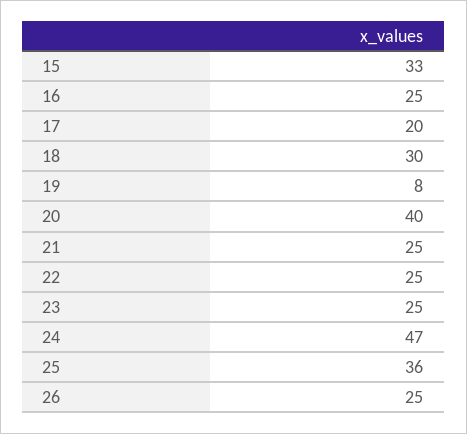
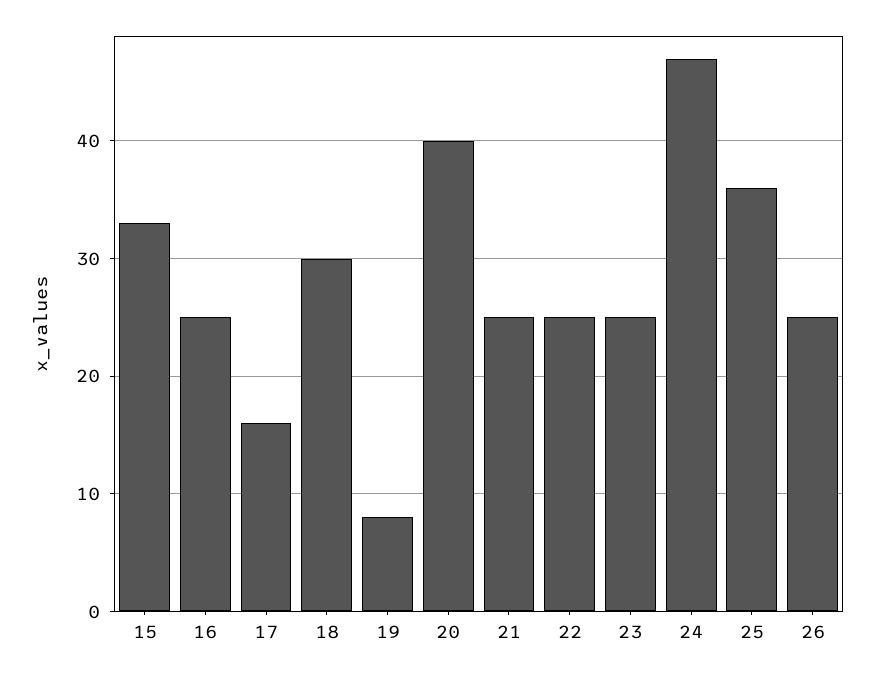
  {
    "15": 33,
    "16": 25,
-   "17": 20,
+   "17": 16,
    "18": 30,
    "19": 8,
    "20": 40,
    "21": 25,
    "22": 25,
    "23": 25,
    "24": 47,
    "25": 36,
    "26": 25
  }

